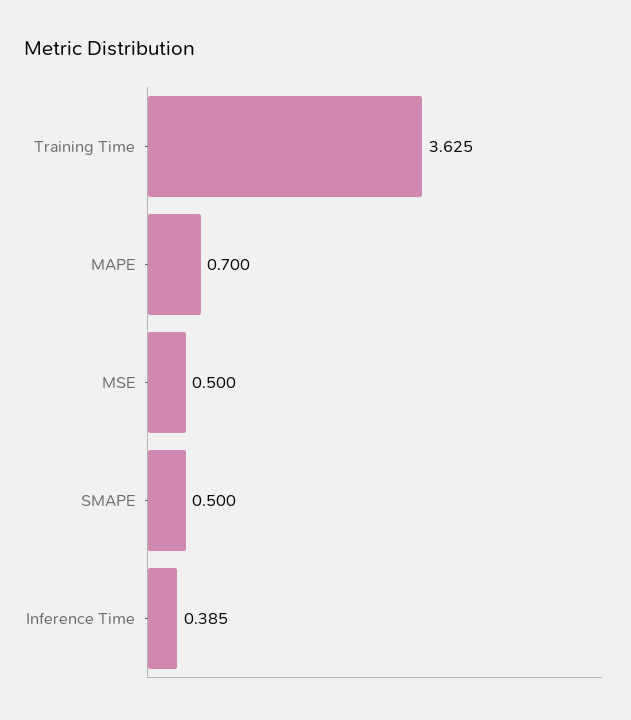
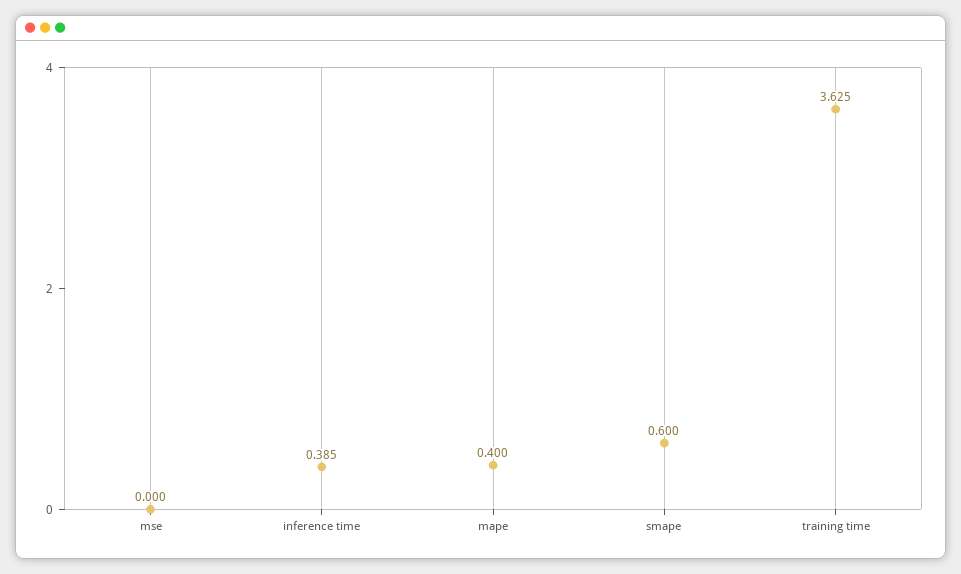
  {
    "Training Time": 3.625,
-   "MAPE": 0.7,
+   "MAPE": 0.4,
-   "MSE": 0.5,
+   "MSE": 0,
-   "SMAPE": 0.5,
+   "SMAPE": 0.6,
    "Inference Time": 0.385
  }

